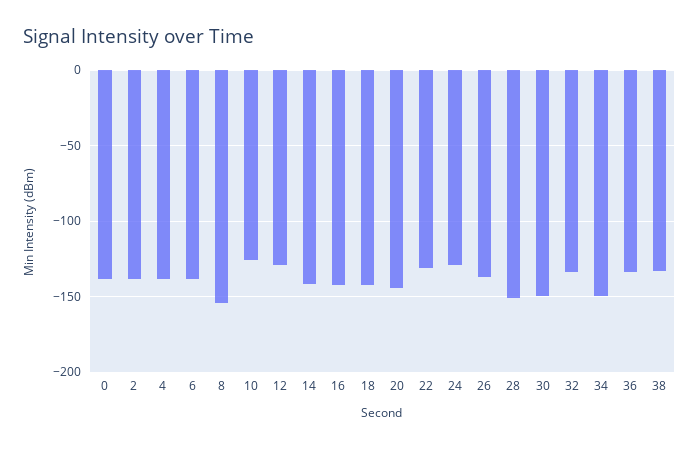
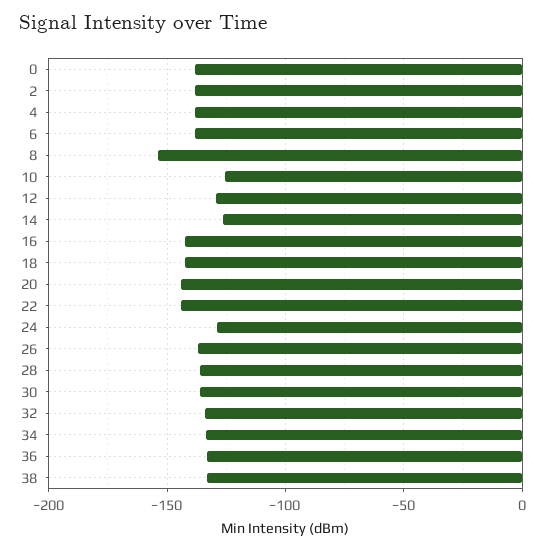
  {
    "0": -140,
    "2": -140,
    "4": -140,
    "6": -140,
    "8": -155,
    "10": -125,
    "12": -130,
-   "14": -140,
+   "14": -125,
    "16": -140,
    "18": -140,
    "20": -145,
-   "22": -130,
+   "22": -145,
    "24": -130,
    "26": -135,
-   "28": -150,
+   "28": -135,
-   "30": -150,
+   "30": -135,
    "32": -135,
-   "34": -150,
+   "34": -135,
    "36": -135,
    "38": -135
  }

